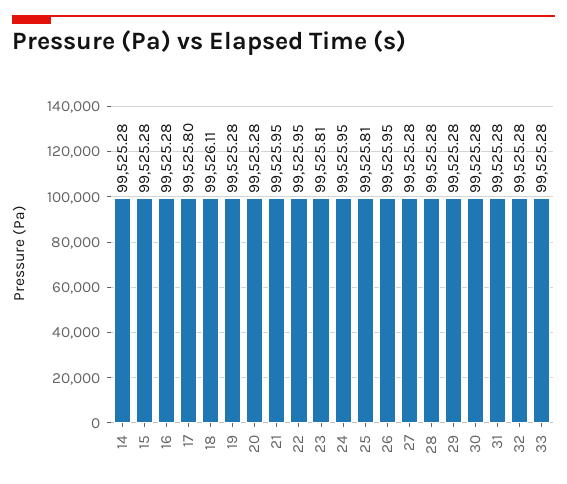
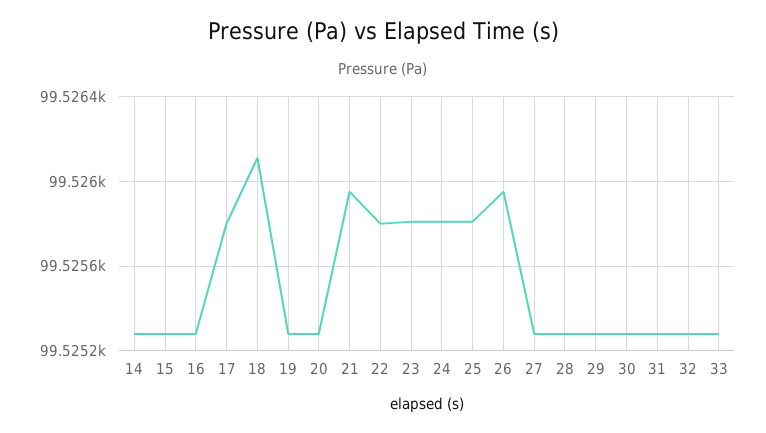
  {
    "14": 99525.28,
    "15": 99525.28,
    "16": 99525.28,
    "17": 99525.8,
    "18": 99526.11,
    "19": 99525.28,
    "20": 99525.28,
    "21": 99525.95,
-   "22": 99525.95,
+   "22": 99525.8,
    "23": 99525.81,
-   "24": 99525.95,
+   "24": 99525.8,
    "25": 99525.81,
    "26": 99525.95,
    "27": 99525.28,
    "28": 99525.28,
    "29": 99525.28,
    "30": 99525.28,
    "31": 99525.28,
    "32": 99525.28,
    "33": 99525.28
  }

